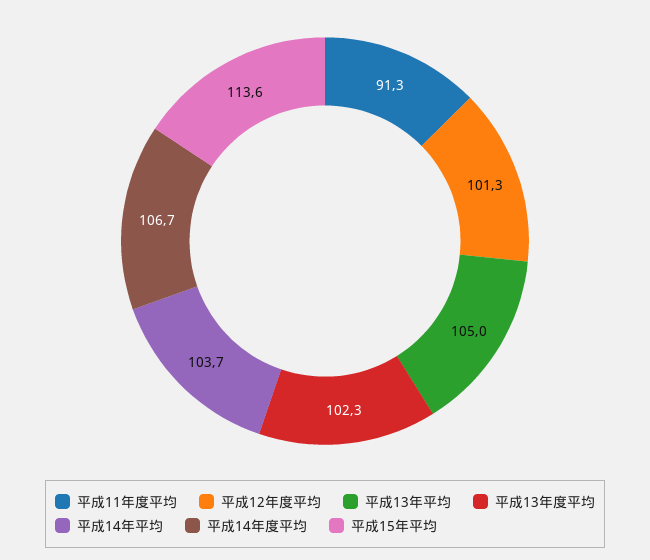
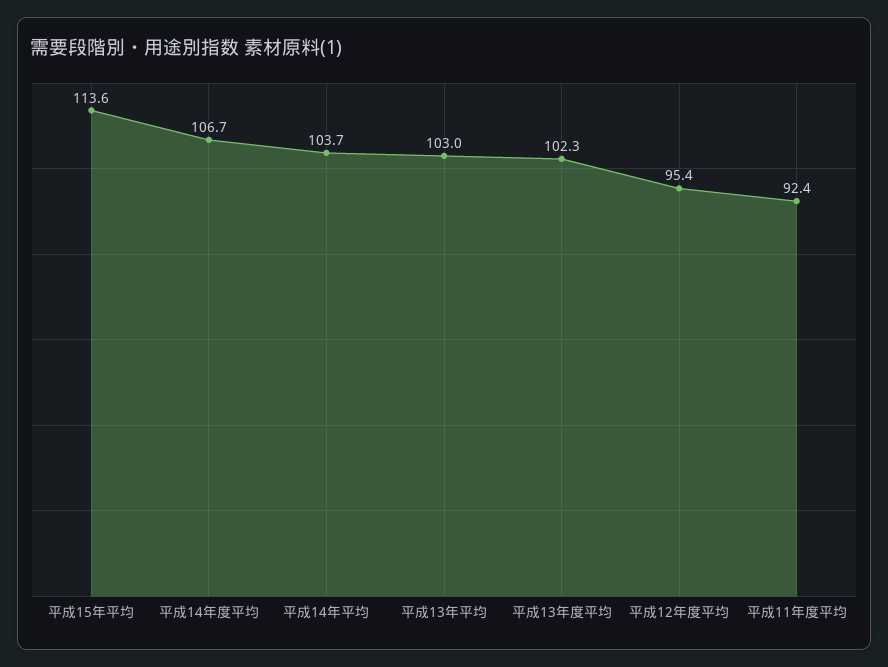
  {
-   "平成11年度平均": 91.3,
+   "平成11年度平均": 92.4,
-   "平成12年度平均": 101.3,
+   "平成12年度平均": 95.4,
-   "平成13年平均": 105,
+   "平成13年平均": 103,
    "平成13年度平均": 102.3,
    "平成14年平均": 103.7,
    "平成14年度平均": 106.7,
    "平成15年平均": 113.6
  }

